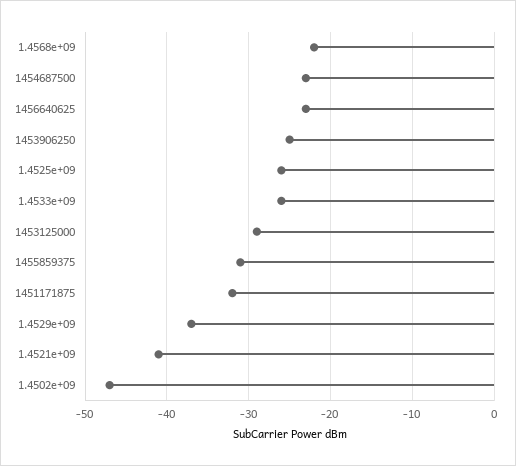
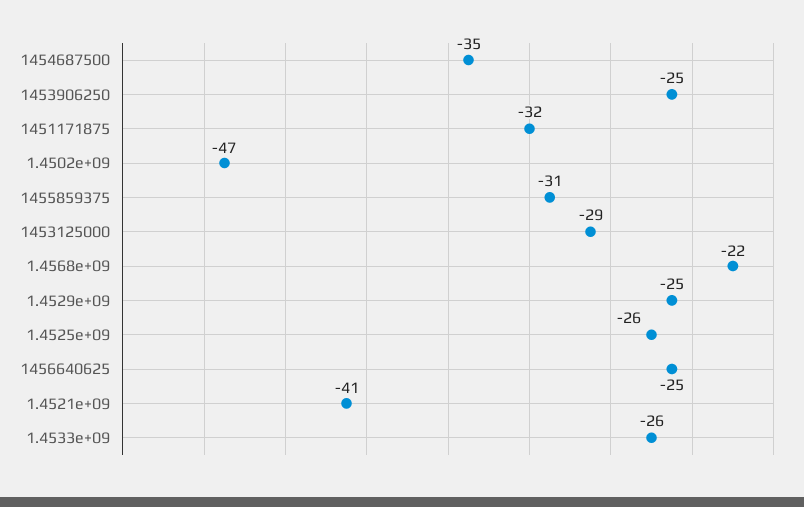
  {
    "1.4568e+09": -22,
-   "1454687500": -23,
+   "1454687500": -35,
-   "1456640625": -23,
+   "1456640625": -25,
    "1453906250": -25,
    "1.4525e+09": -26,
    "1.4533e+09": -26,
    "1453125000": -29,
    "1455859375": -31,
    "1451171875": -32,
-   "1.4529e+09": -37,
+   "1.4529e+09": -25,
    "1.4521e+09": -41,
    "1.4502e+09": -47
  }

